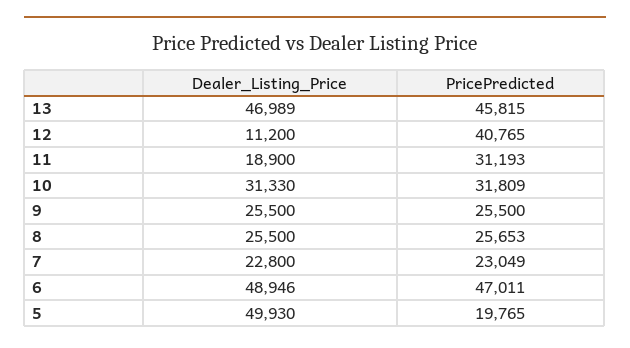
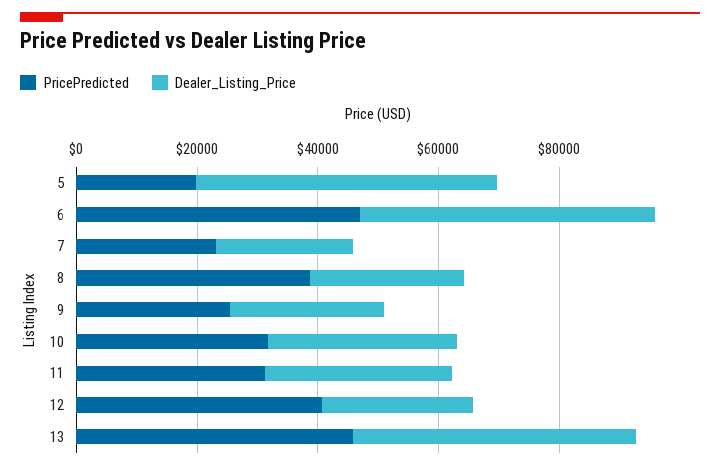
  {
    "Dealer_Listing_Price": {
      "13": 46989,
-     "12": 11200,
+     "12": 25000,
-     "11": 18900,
+     "11": 30000,
      "10": 31330,
      "9": 25500,
      "8": 25500,
      "7": 22800,
      "6": 48946,
      "5": 49930
    },
    "PricePredicted": {
      "13": 45815,
      "12": 40765,
      "11": 31193,
      "10": 31809,
      "9": 25500,
-     "8": 25653,
+     "8": 40000,
      "7": 23049,
      "6": 47011,
      "5": 19765
    }
  }

